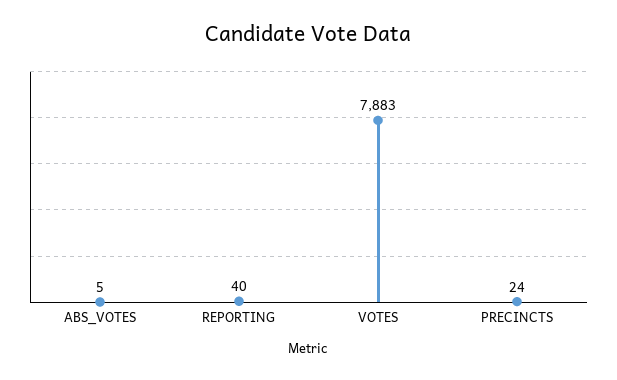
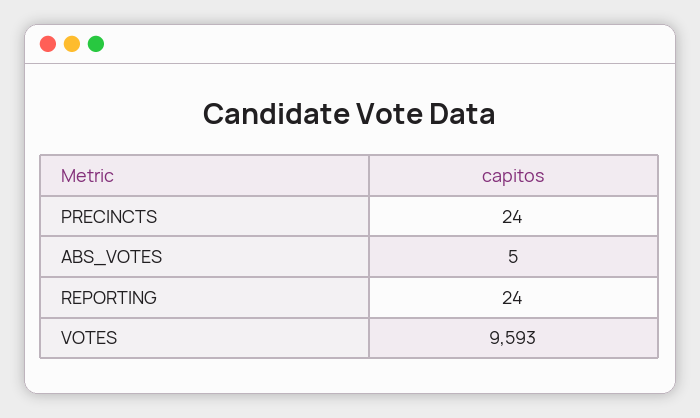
  {
    "ABS_VOTES": 5,
-   "REPORTING": 40,
+   "REPORTING": 24,
-   "VOTES": 7883,
+   "VOTES": 9593,
    "PRECINCTS": 24
  }

